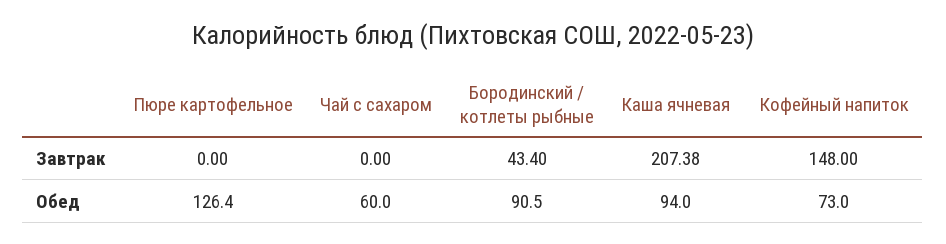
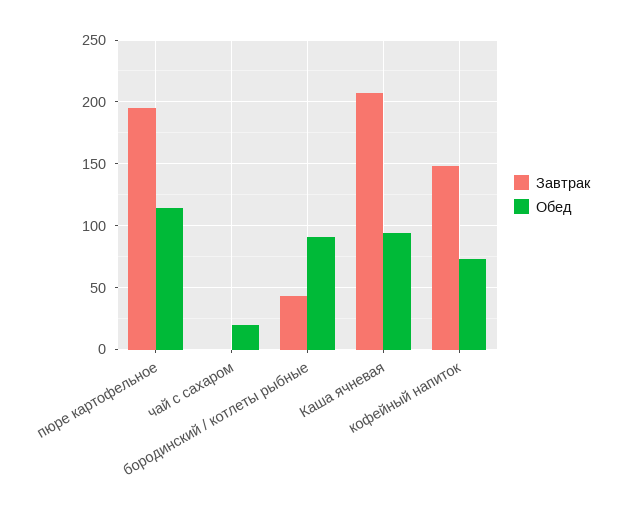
  {
    "Завтрак": {
-     "Пюре картофельное": 0,
+     "Пюре картофельное": 195,
      "Чай с сахаром": 0,
      "Бородинский / котлеты рыбные": 43.4,
      "Каша ячневая": 207.38,
      "Кофейный напиток": 148
    },
    "Обед": {
-     "Пюре картофельное": 126.4,
+     "Пюре картофельное": 115,
-     "Чай с сахаром": 60,
+     "Чай с сахаром": 20,
      "Бородинский / котлеты рыбные": 90.5,
      "Каша ячневая": 94,
      "Кофейный напиток": 73
    }
  }

